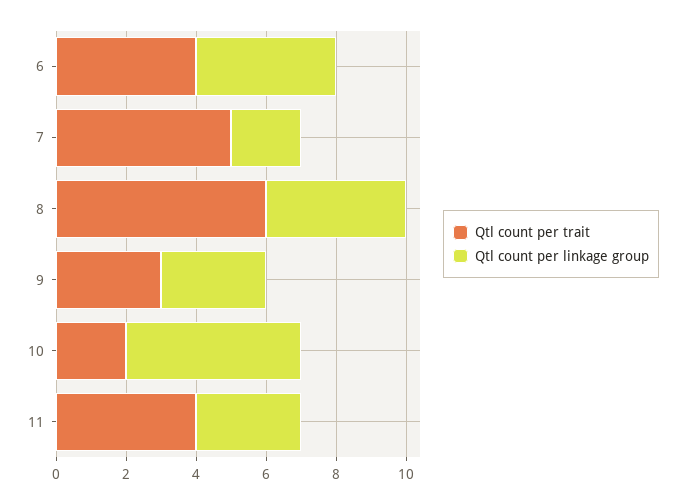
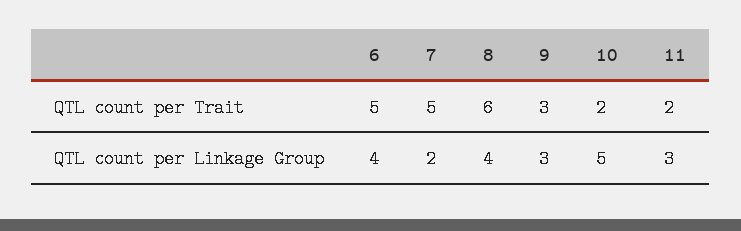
  {
    "Qtl count per trait": {
-     "6": 4,
+     "6": 5,
      "7": 5,
      "8": 6,
      "9": 3,
      "10": 2,
-     "11": 4
+     "11": 2
    },
    "Qtl count per linkage group": {
      "6": 4,
      "7": 2,
      "8": 4,
      "9": 3,
      "10": 5,
      "11": 3
    }
  }

